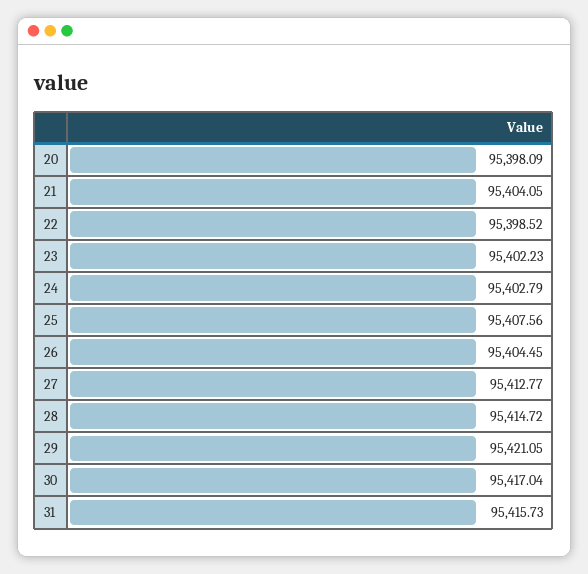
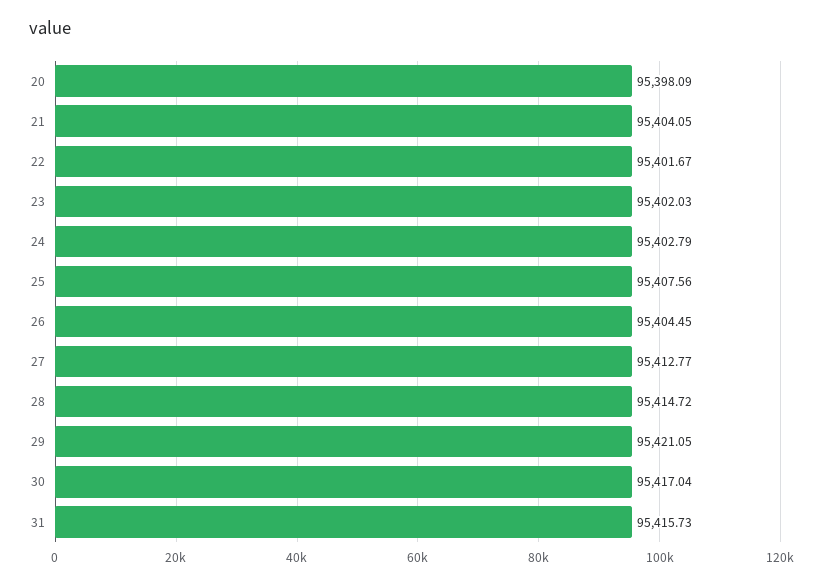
  {
    "20": 95398.09,
    "21": 95404.05,
-   "22": 95398.52,
+   "22": 95401.67,
-   "23": 95402.23,
+   "23": 95402.03,
    "24": 95402.79,
    "25": 95407.56,
    "26": 95404.45,
    "27": 95412.77,
    "28": 95414.72,
    "29": 95421.05,
    "30": 95417.04,
    "31": 95415.73
  }

